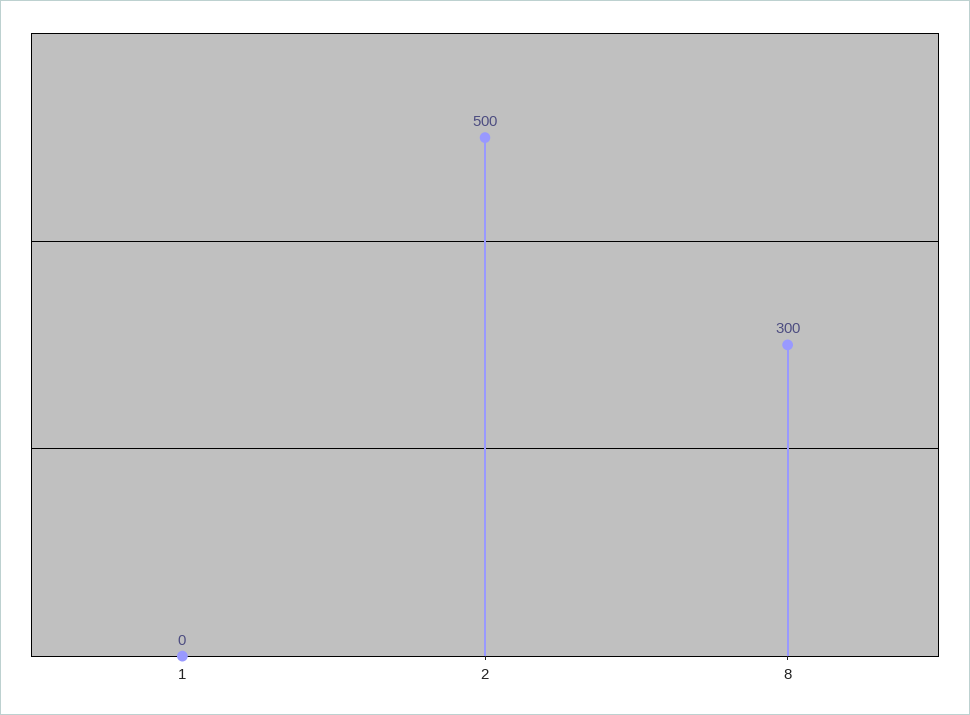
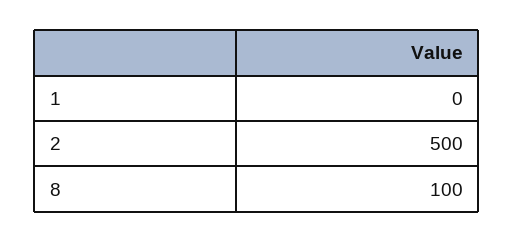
  {
    "1": 0,
    "2": 500,
-   "8": 300
+   "8": 100
  }

